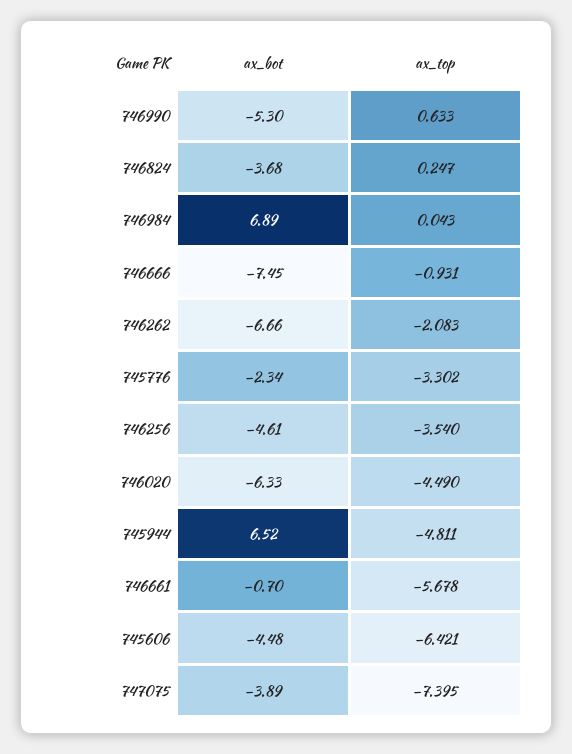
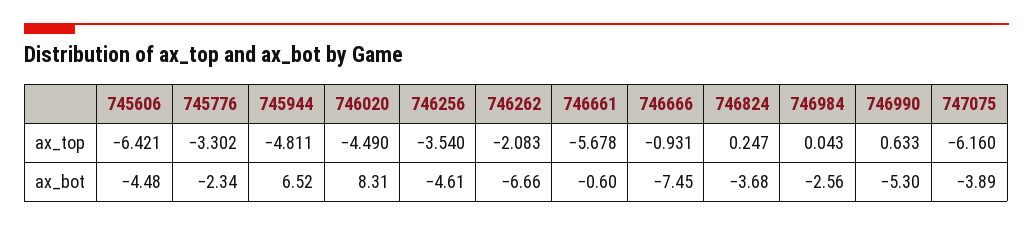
  {
    "ax_bot": {
      "746990": -5.3,
      "746824": -3.68,
-     "746984": 6.89,
+     "746984": -2.56,
      "746666": -7.45,
      "746262": -6.66,
      "745776": -2.34,
      "746256": -4.61,
-     "746020": -6.33,
+     "746020": 8.31,
      "745944": 6.52,
-     "746661": -0.7,
+     "746661": -0.6,
      "745606": -4.48,
      "747075": -3.89
    },
    "ax_top": {
      "746990": 0.633,
      "746824": 0.247,
      "746984": 0.043,
      "746666": -0.931,
      "746262": -2.083,
      "745776": -3.302,
      "746256": -3.54,
      "746020": -4.49,
      "745944": -4.811,
      "746661": -5.678,
      "745606": -6.421,
-     "747075": -7.395
+     "747075": -6.16
    }
  }

